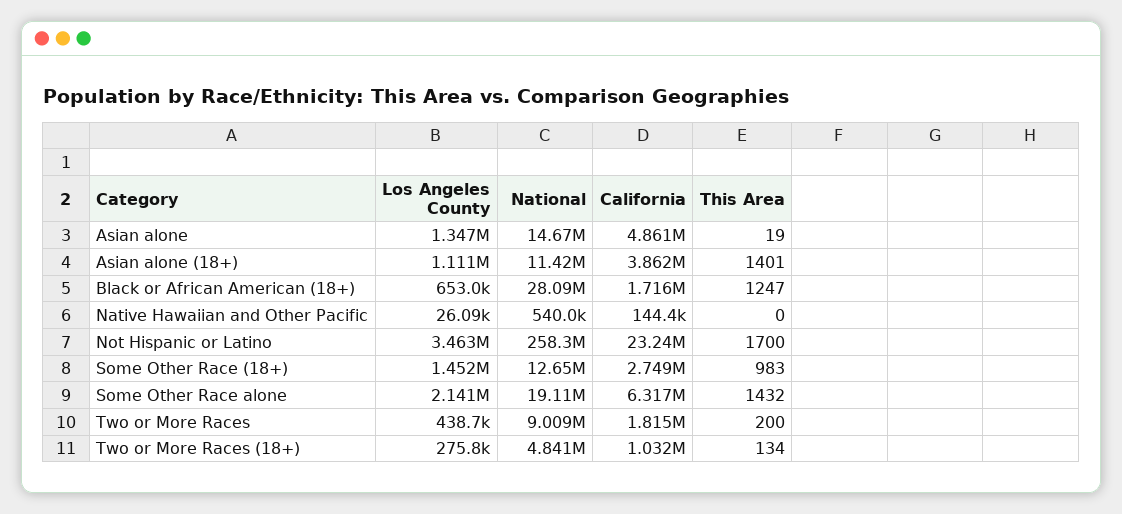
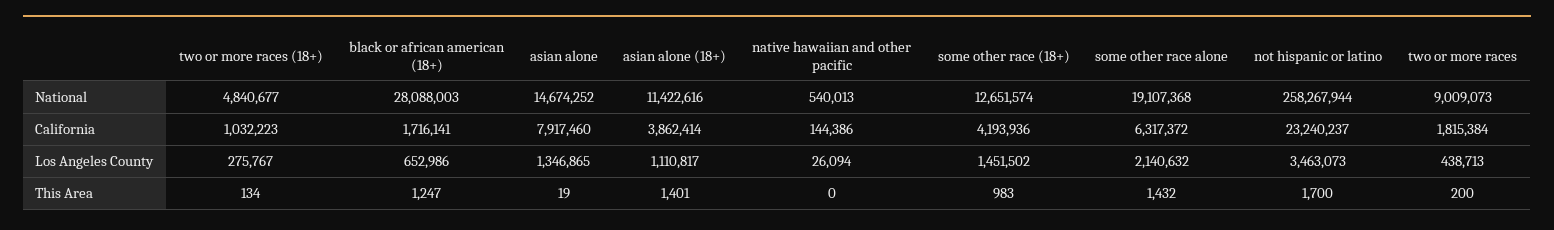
  {
    "Los Angeles County": {
      "Asian alone": 1346865,
      "Asian alone (18+)": 1110817,
      "Black or African American (18+)": 652986,
      "Native Hawaiian and Other Pacific": 26094,
      "Not Hispanic or Latino": 3463073,
      "Some Other Race (18+)": 1451502,
      "Some Other Race alone": 2140632,
      "Two or More Races": 438713,
      "Two or More Races (18+)": 275767
    },
    "National": {
      "Asian alone": 14674252,
      "Asian alone (18+)": 11422616,
      "Black or African American (18+)": 28088003,
      "Native Hawaiian and Other Pacific": 540013,
      "Not Hispanic or Latino": 258267944,
      "Some Other Race (18+)": 12651574,
      "Some Other Race alone": 19107368,
      "Two or More Races": 9009073,
      "Two or More Races (18+)": 4840677
    },
    "California": {
-     "Asian alone": 4861000,
+     "Asian alone": 7917460,
      "Asian alone (18+)": 3862414,
      "Black or African American (18+)": 1716141,
      "Native Hawaiian and Other Pacific": 144386,
      "Not Hispanic or Latino": 23240237,
-     "Some Other Race (18+)": 2749000,
+     "Some Other Race (18+)": 4193936,
      "Some Other Race alone": 6317372,
      "Two or More Races": 1815384,
      "Two or More Races (18+)": 1032223
    },
    "This Area": {
      "Asian alone": 19,
      "Asian alone (18+)": 1401,
      "Black or African American (18+)": 1247,
      "Native Hawaiian and Other Pacific": 0,
      "Not Hispanic or Latino": 1700,
      "Some Other Race (18+)": 983,
      "Some Other Race alone": 1432,
      "Two or More Races": 200,
      "Two or More Races (18+)": 134
    }
  }

